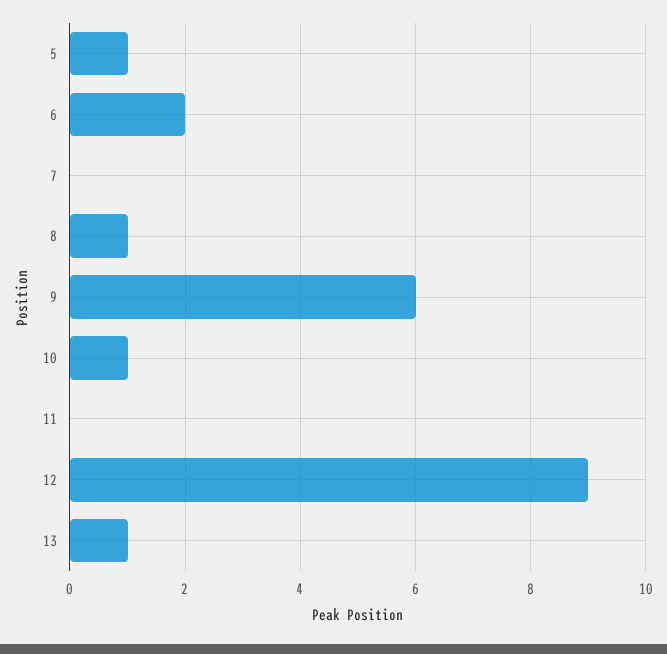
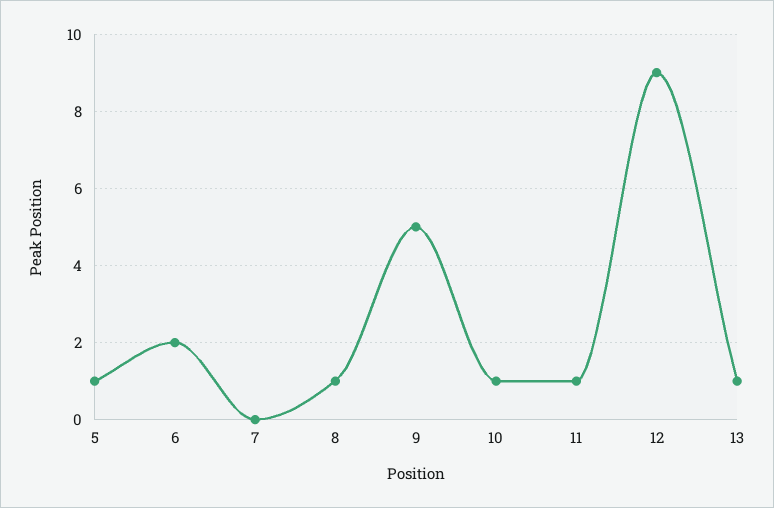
  {
    "5": 1,
    "6": 2,
    "7": 0,
    "8": 1,
-   "9": 6,
+   "9": 5,
    "10": 1,
-   "11": 0,
+   "11": 1,
    "12": 9,
    "13": 1
  }

